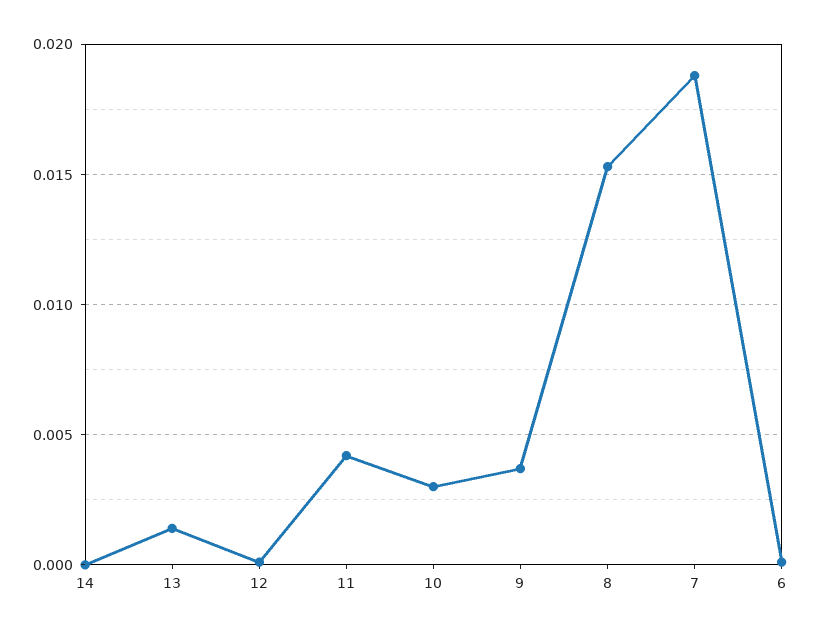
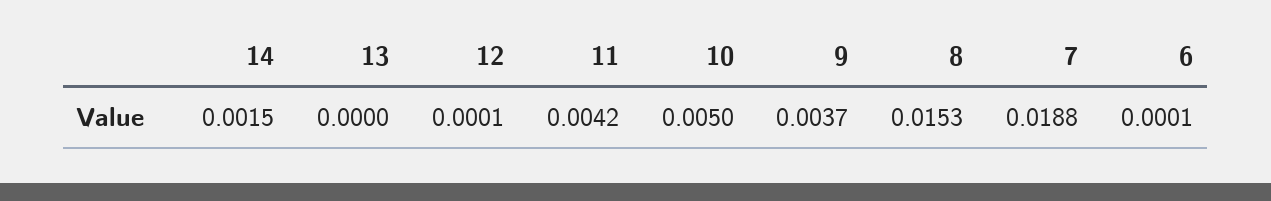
  {
-   "14": 0,
+   "14": 0.0015,
-   "13": 0.0015,
+   "13": 0,
    "12": 0.0001,
    "11": 0.0042,
-   "10": 0.003,
+   "10": 0.005,
    "9": 0.0037,
    "8": 0.0153,
    "7": 0.0188,
    "6": 0.0001
  }

